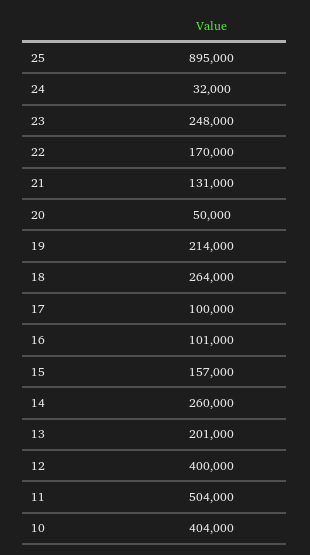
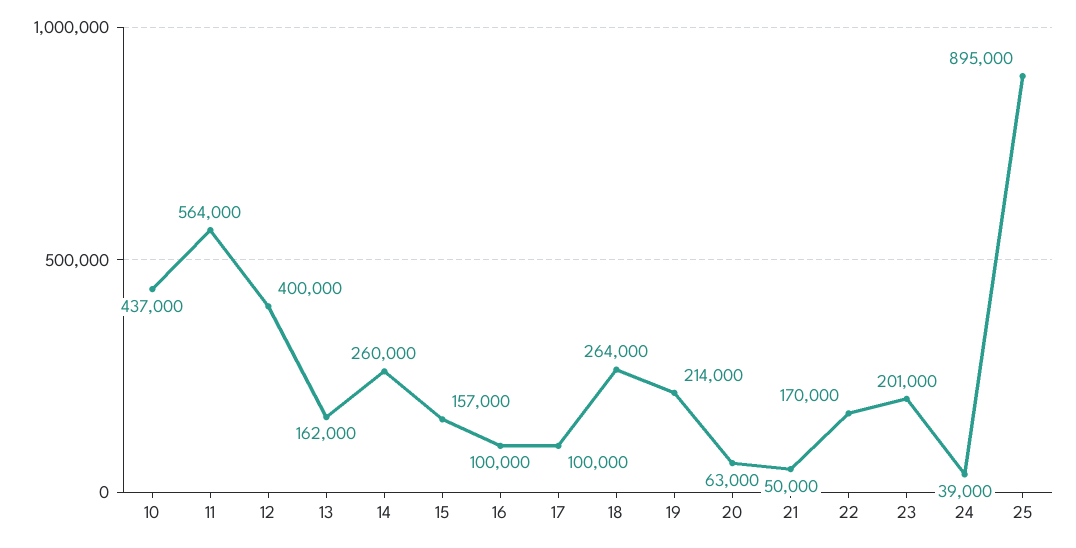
  {
    "25": 895000,
-   "24": 32000,
+   "24": 39000,
-   "23": 248000,
+   "23": 201000,
    "22": 170000,
-   "21": 131000,
+   "21": 50000,
-   "20": 50000,
+   "20": 63000,
    "19": 214000,
    "18": 264000,
    "17": 100000,
-   "16": 101000,
+   "16": 100000,
    "15": 157000,
    "14": 260000,
-   "13": 201000,
+   "13": 162000,
    "12": 400000,
-   "11": 504000,
+   "11": 564000,
-   "10": 404000
+   "10": 437000
  }

